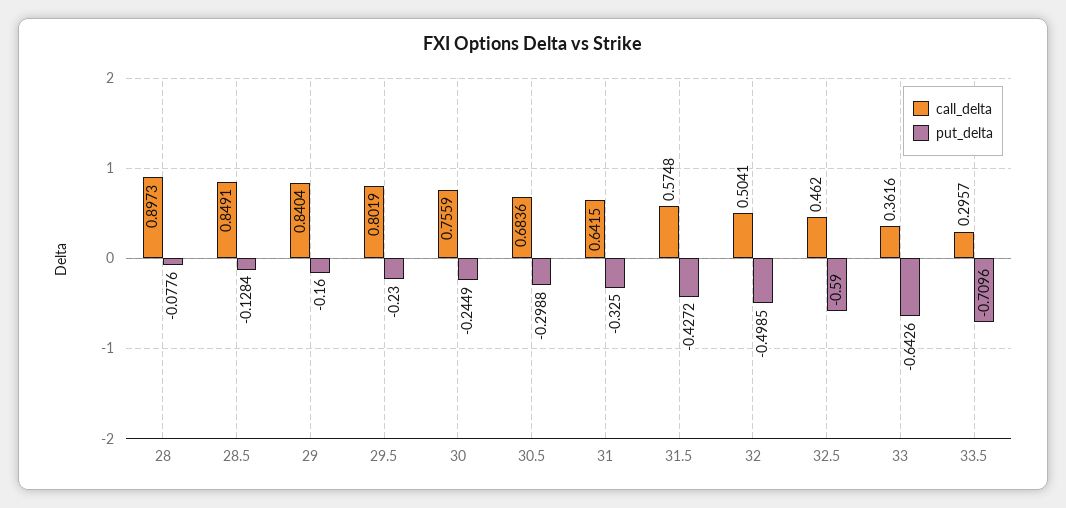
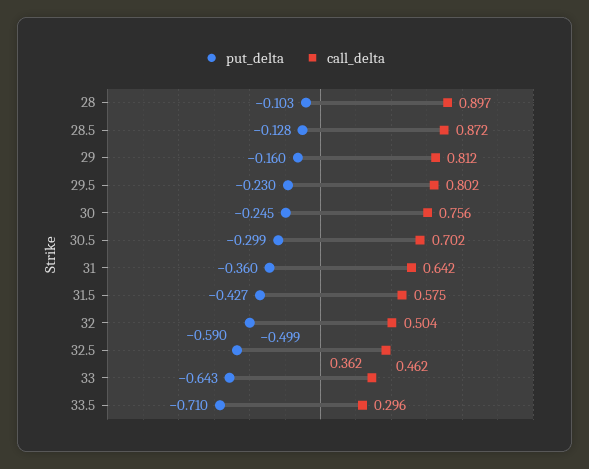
  {
    "call_delta": {
      "28": 0.8973,
-     "28.5": 0.8491,
+     "28.5": 0.872,
-     "29": 0.8404,
+     "29": 0.812,
      "29.5": 0.8019,
      "30": 0.7559,
-     "30.5": 0.6836,
+     "30.5": 0.702,
      "31": 0.6415,
      "31.5": 0.5748,
      "32": 0.5041,
      "32.5": 0.462,
      "33": 0.3616,
      "33.5": 0.2957
    },
    "put_delta": {
-     "28": -0.0776,
+     "28": -0.103,
      "28.5": -0.1284,
      "29": -0.16,
      "29.5": -0.23,
      "30": -0.2449,
      "30.5": -0.2988,
-     "31": -0.325,
+     "31": -0.36,
      "31.5": -0.4272,
      "32": -0.4985,
      "32.5": -0.59,
      "33": -0.6426,
      "33.5": -0.7096
    }
  }

